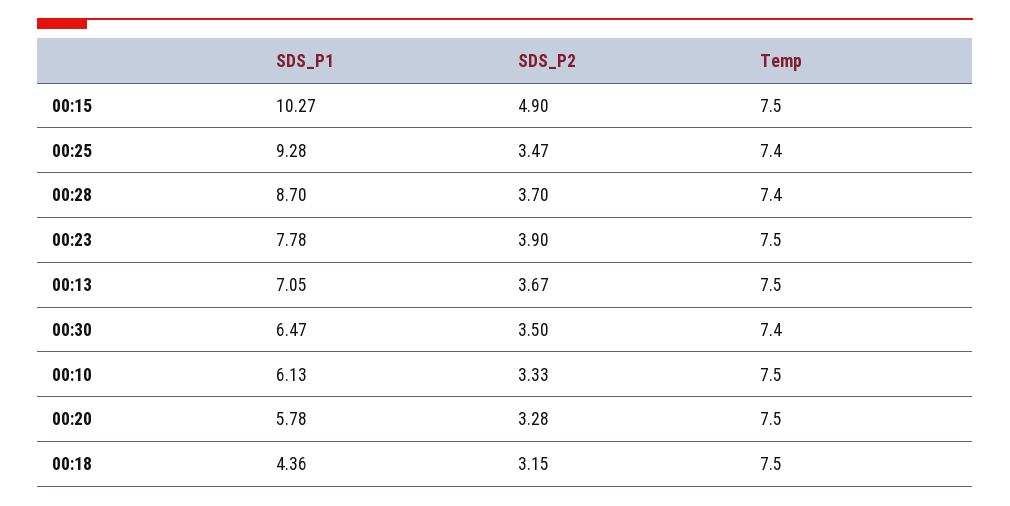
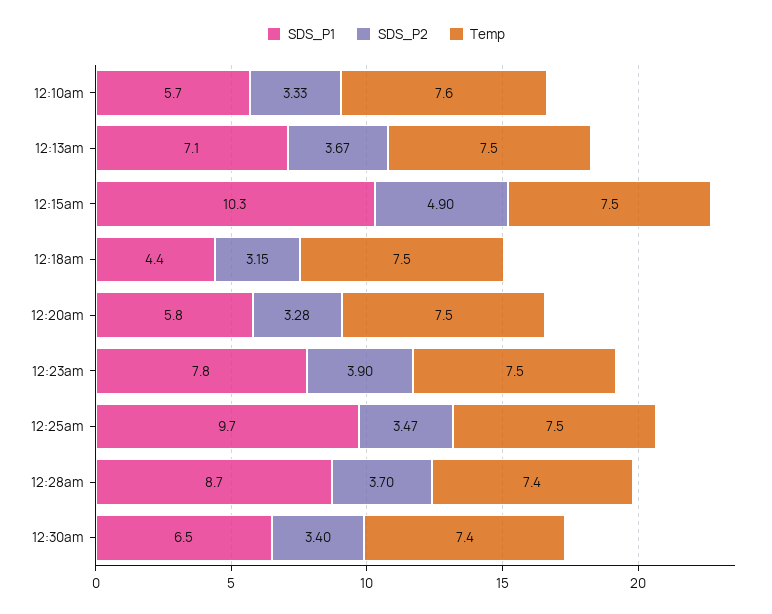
  {
    "SDS_P1": {
      "00:15": 10.27,
-     "00:25": 9.28,
+     "00:25": 9.7,
      "00:28": 8.7,
      "00:23": 7.78,
      "00:13": 7.05,
      "00:30": 6.47,
-     "00:10": 6.13,
+     "00:10": 5.7,
      "00:20": 5.78,
      "00:18": 4.36
    },
    "SDS_P2": {
      "00:15": 4.9,
      "00:25": 3.47,
      "00:28": 3.7,
      "00:23": 3.9,
      "00:13": 3.67,
-     "00:30": 3.5,
+     "00:30": 3.4,
      "00:10": 3.33,
      "00:20": 3.28,
      "00:18": 3.15
    },
    "Temp": {
      "00:15": 7.5,
-     "00:25": 7.4,
+     "00:25": 7.5,
      "00:28": 7.4,
      "00:23": 7.5,
      "00:13": 7.5,
      "00:30": 7.4,
-     "00:10": 7.5,
+     "00:10": 7.6,
      "00:20": 7.5,
      "00:18": 7.5
    }
  }

